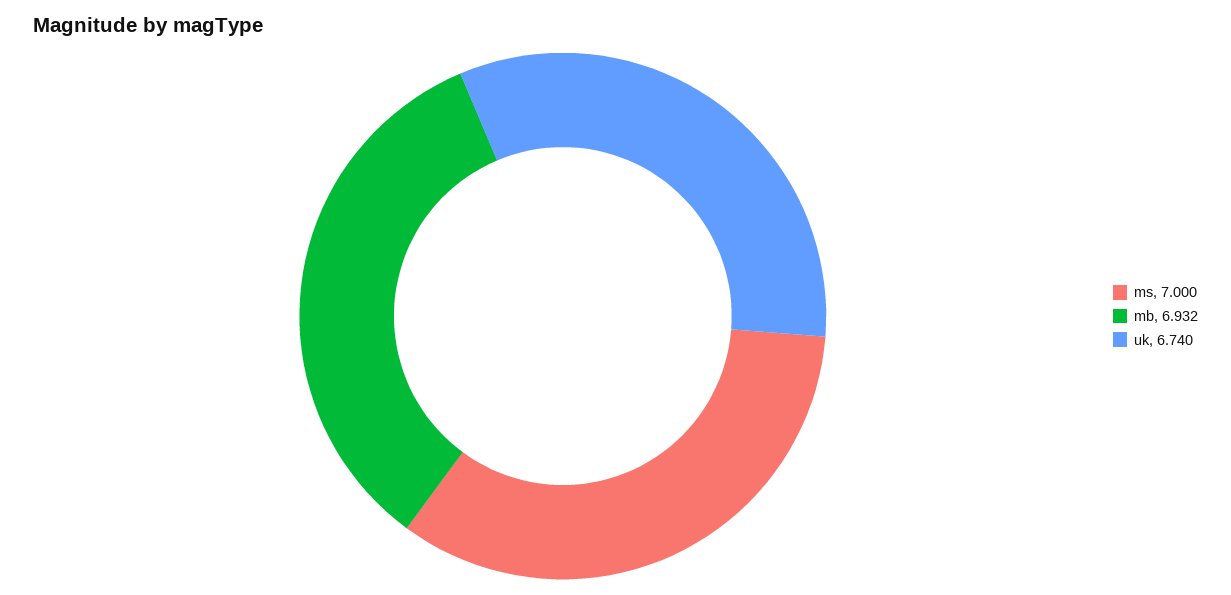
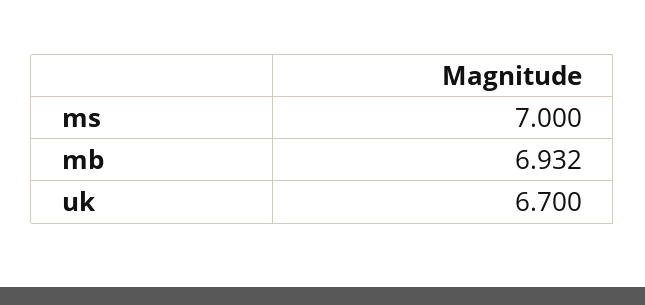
  {
    "ms": 7,
    "mb": 6.932,
-   "uk": 6.74
+   "uk": 6.7
  }

